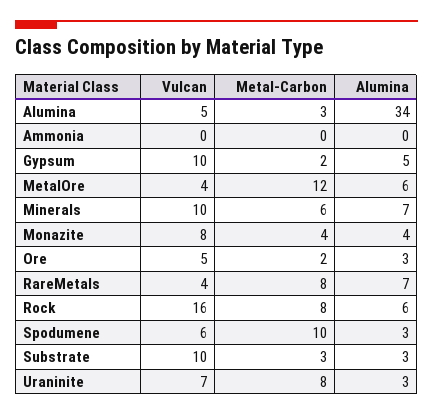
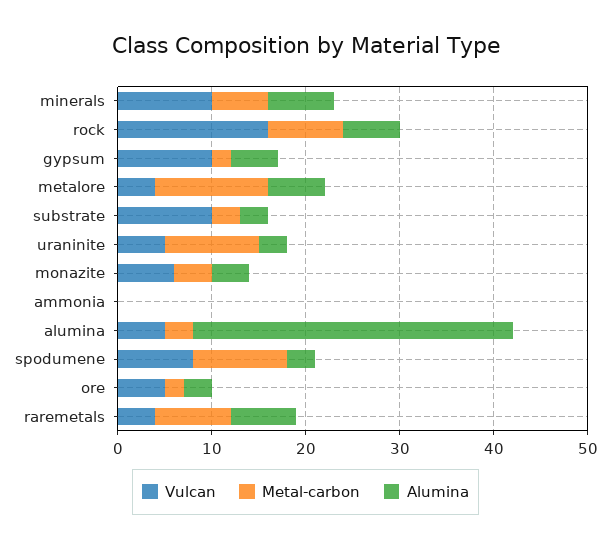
  {
    "Vulcan": {
      "Alumina": 5,
      "Ammonia": 0,
      "Gypsum": 10,
      "MetalOre": 4,
      "Minerals": 10,
-     "Monazite": 8,
+     "Monazite": 6,
      "Ore": 5,
      "RareMetals": 4,
      "Rock": 16,
-     "Spodumene": 6,
+     "Spodumene": 8,
      "Substrate": 10,
-     "Uraninite": 7
+     "Uraninite": 5
    },
    "Metal-Carbon": {
      "Alumina": 3,
      "Ammonia": 0,
      "Gypsum": 2,
      "MetalOre": 12,
      "Minerals": 6,
      "Monazite": 4,
      "Ore": 2,
      "RareMetals": 8,
      "Rock": 8,
      "Spodumene": 10,
      "Substrate": 3,
-     "Uraninite": 8
+     "Uraninite": 10
    },
    "Alumina": {
      "Alumina": 34,
      "Ammonia": 0,
      "Gypsum": 5,
      "MetalOre": 6,
      "Minerals": 7,
      "Monazite": 4,
      "Ore": 3,
      "RareMetals": 7,
      "Rock": 6,
      "Spodumene": 3,
      "Substrate": 3,
      "Uraninite": 3
    }
  }

